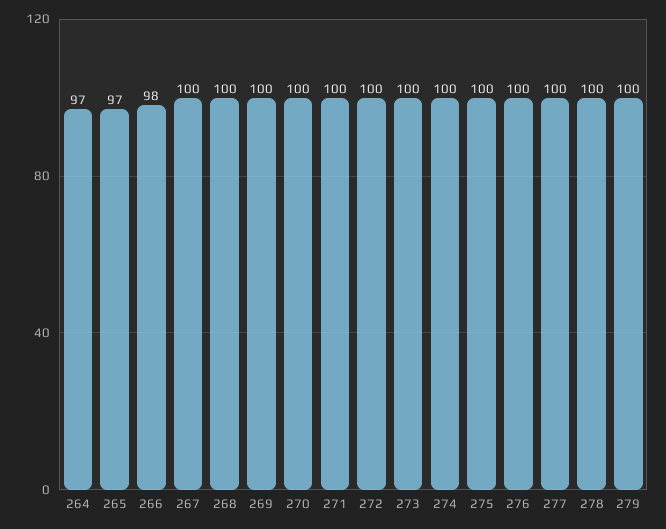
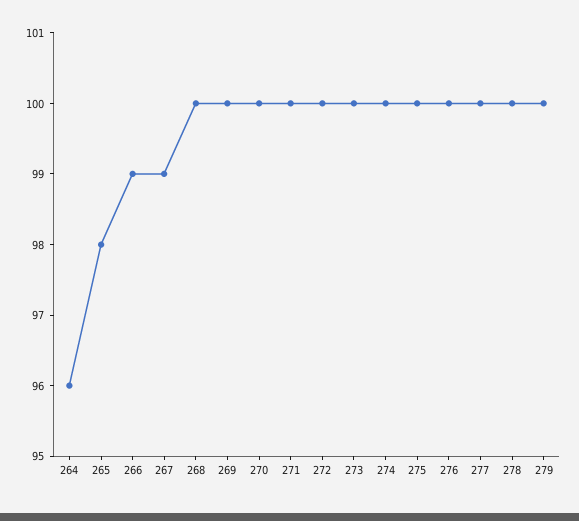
  {
-   "264": 97,
+   "264": 96,
-   "265": 97,
+   "265": 98,
-   "266": 98,
+   "266": 99,
-   "267": 100,
+   "267": 99,
    "268": 100,
    "269": 100,
    "270": 100,
    "271": 100,
    "272": 100,
    "273": 100,
    "274": 100,
    "275": 100,
    "276": 100,
    "277": 100,
    "278": 100,
    "279": 100
  }

